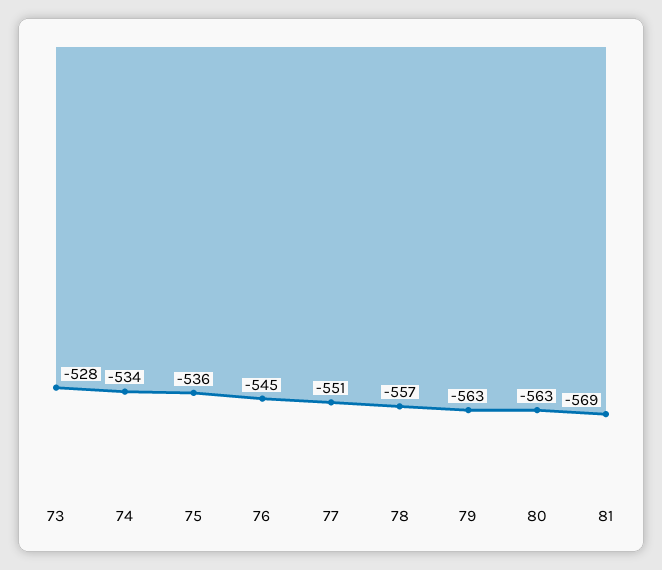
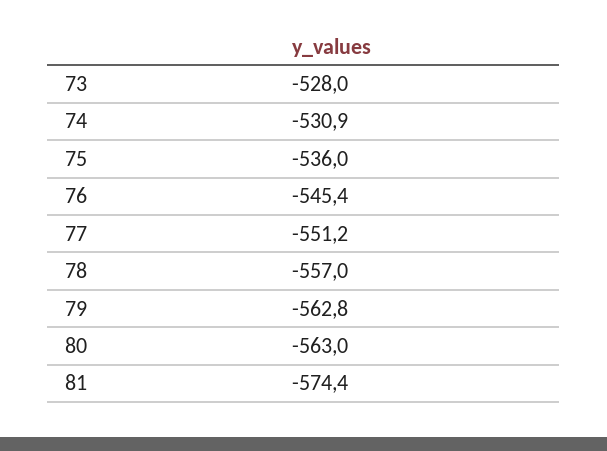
  {
    "73": -528,
-   "74": -534,
+   "74": -530.9,
    "75": -536,
    "76": -545.4,
    "77": -551.2,
    "78": -557,
    "79": -562.8,
    "80": -563,
-   "81": -569
+   "81": -574.4
  }

